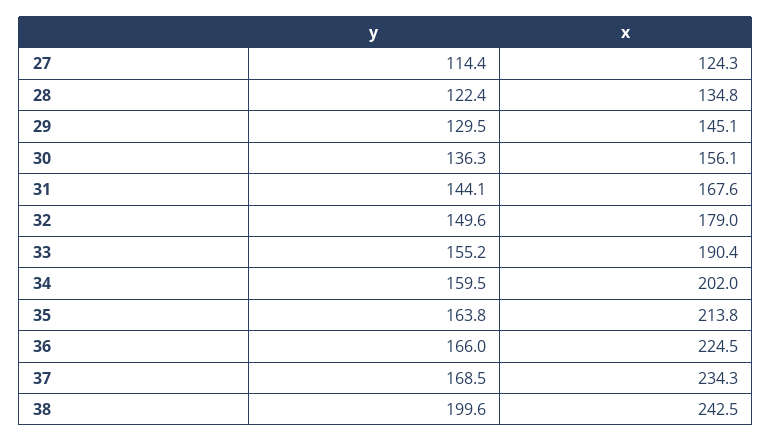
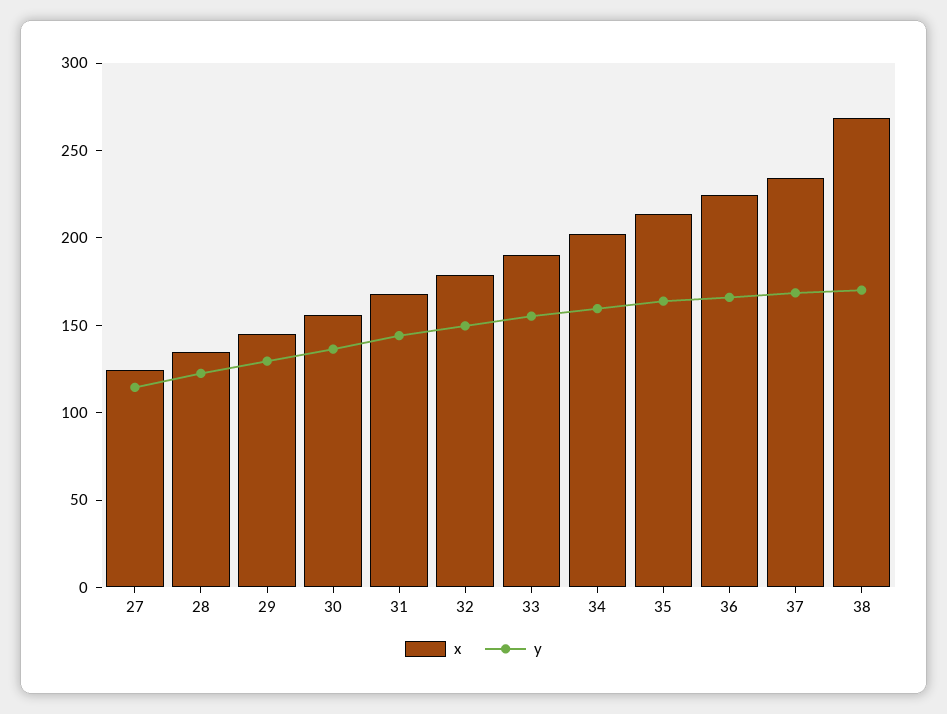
  {
    "y": {
      "27": 114.4,
      "28": 122.4,
      "29": 129.5,
      "30": 136.3,
      "31": 144.1,
      "32": 149.6,
      "33": 155.2,
      "34": 159.5,
      "35": 163.8,
      "36": 166,
      "37": 168.5,
-     "38": 199.6
+     "38": 170
    },
    "x": {
      "27": 124.3,
      "28": 134.8,
      "29": 145.1,
      "30": 156.1,
      "31": 167.6,
      "32": 179,
      "33": 190.4,
      "34": 202,
      "35": 213.8,
      "36": 224.5,
      "37": 234.3,
-     "38": 242.5
+     "38": 270
    }
  }

